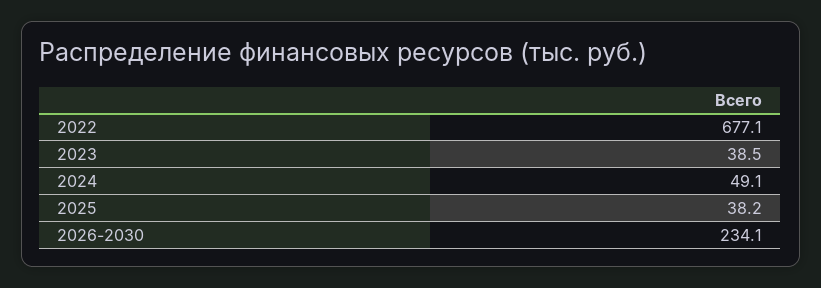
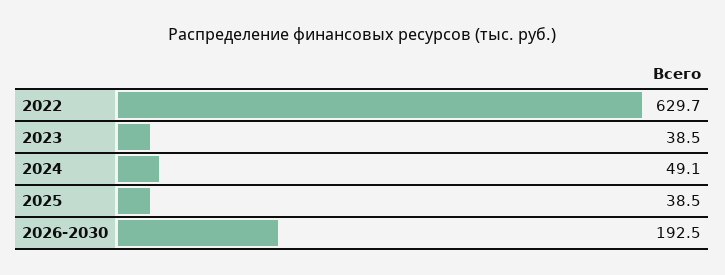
  {
-   "2022": 677.1,
+   "2022": 629.7,
    "2023": 38.5,
    "2024": 49.1,
-   "2025": 38.2,
+   "2025": 38.5,
-   "2026-2030": 234.1
+   "2026-2030": 192.5
  }

